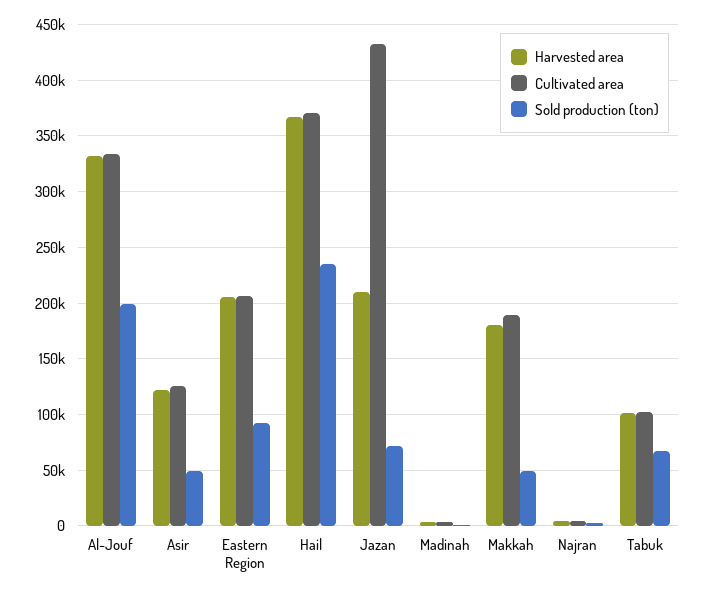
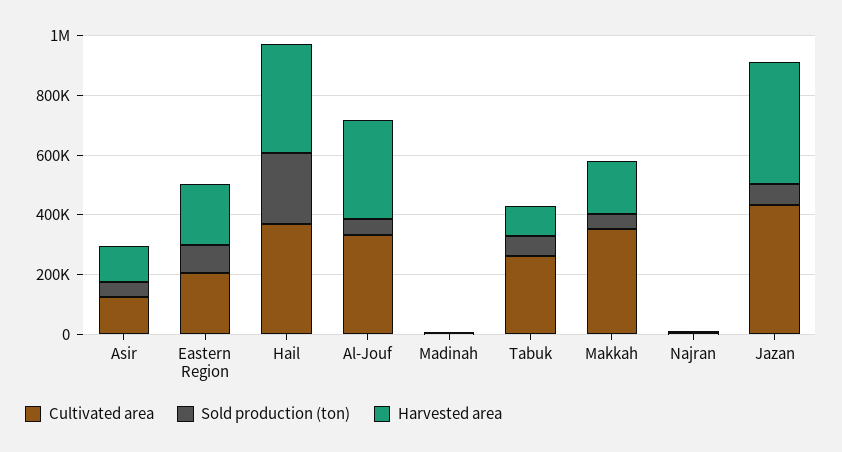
  {
    "Harvested area": {
      "Al-Jouf": 330000,
      "Asir": 120000,
      "Eastern Region": 210000,
      "Hail": 370000,
-     "Jazan": 210000,
+     "Jazan": 400000,
      "Madinah": 0,
      "Makkah": 180000,
      "Najran": 0,
      "Tabuk": 100000
    },
    "Cultivated area": {
      "Al-Jouf": 330000,
      "Asir": 130000,
      "Eastern Region": 210000,
      "Hail": 370000,
      "Jazan": 430000,
      "Madinah": 0,
-     "Makkah": 190000,
+     "Makkah": 350000,
      "Najran": 0,
-     "Tabuk": 100000
+     "Tabuk": 250000
    },
    "Sold production (ton)": {
-     "Al-Jouf": 200000,
+     "Al-Jouf": 50000,
      "Asir": 50000,
      "Eastern Region": 90000,
      "Hail": 230000,
      "Jazan": 70000,
      "Madinah": 0,
      "Makkah": 50000,
      "Najran": 0,
      "Tabuk": 70000
    }
  }

